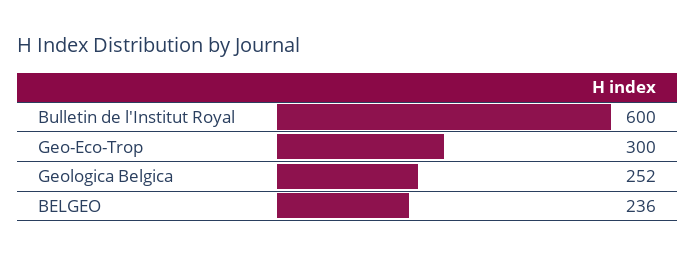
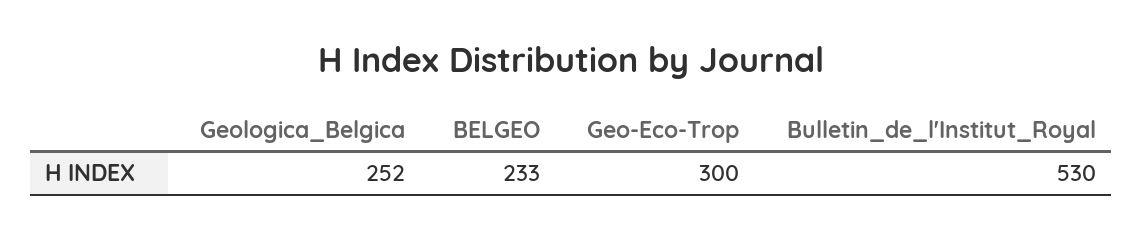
  {
-   "Bulletin de l'Institut Royal": 600,
+   "Bulletin de l'Institut Royal": 530,
    "Geo-Eco-Trop": 300,
    "Geologica Belgica": 252,
-   "BELGEO": 236
+   "BELGEO": 233
  }

